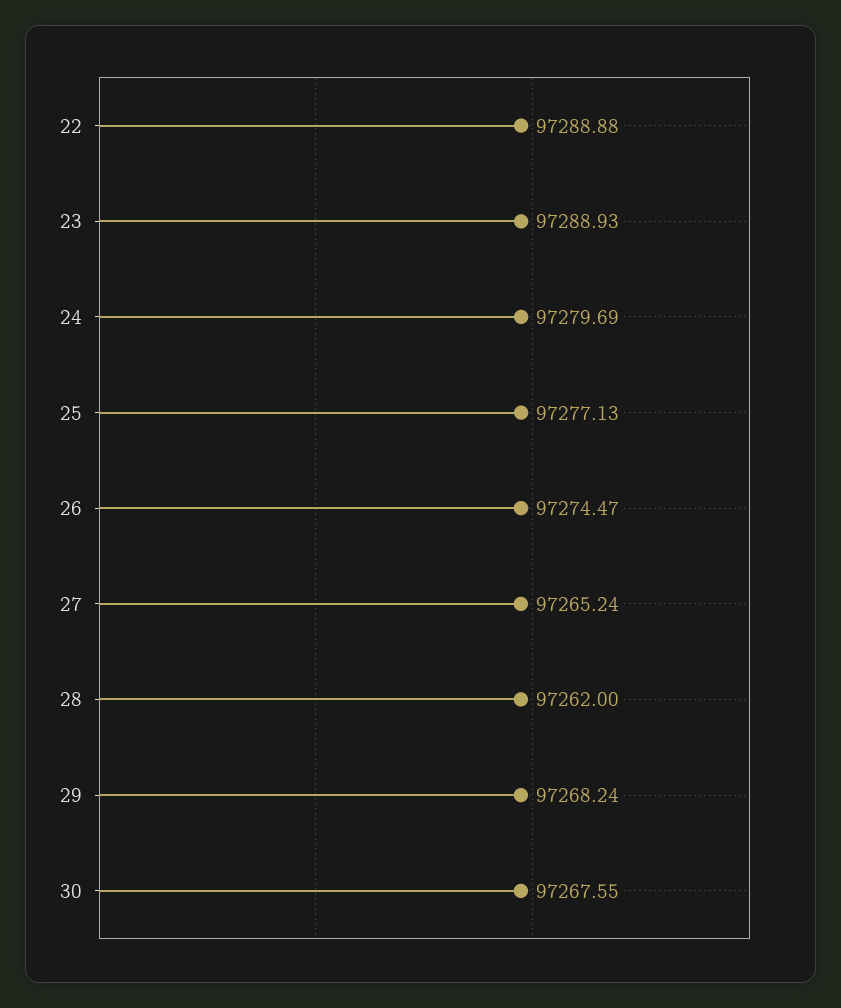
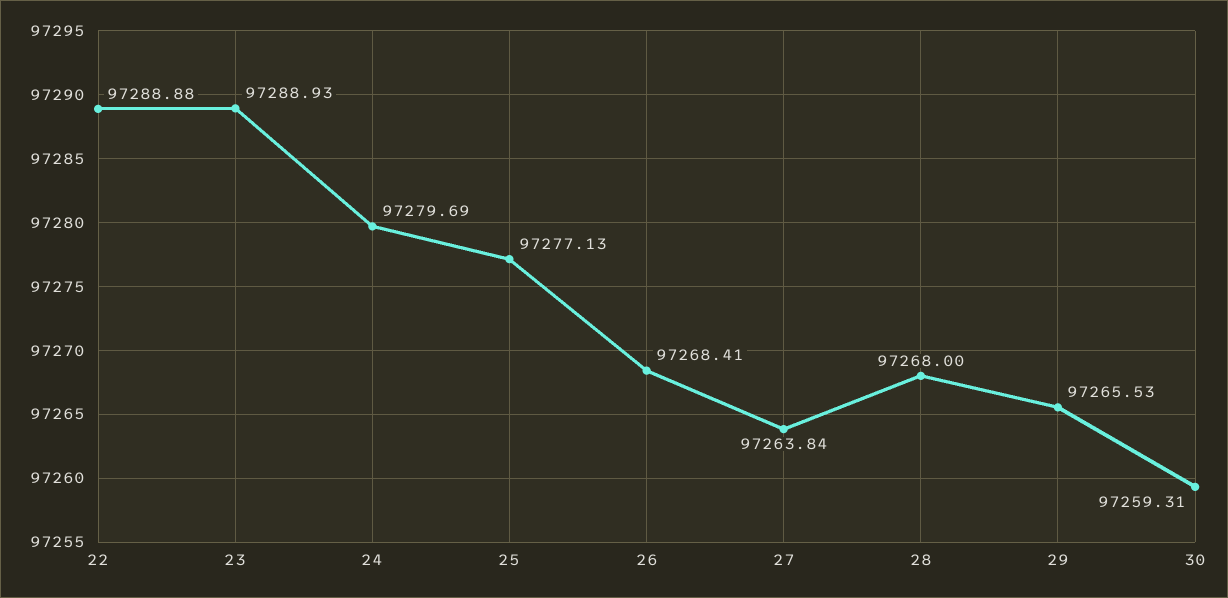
  {
    "22": 97288.88,
    "23": 97288.93,
    "24": 97279.69,
    "25": 97277.13,
-   "26": 97274.47,
+   "26": 97268.41,
-   "27": 97265.24,
+   "27": 97263.84,
-   "28": 97262,
+   "28": 97268,
-   "29": 97268.24,
+   "29": 97265.53,
-   "30": 97267.55
+   "30": 97259.31
  }

